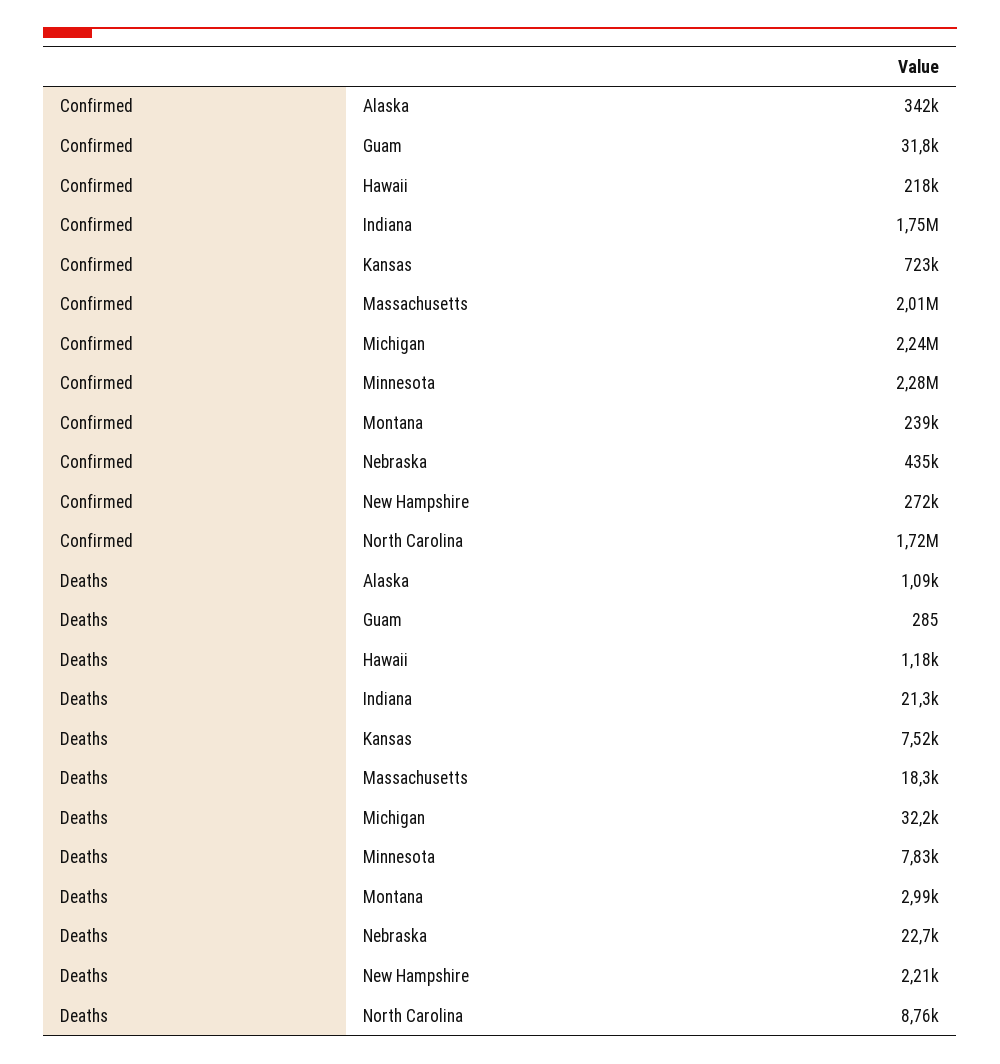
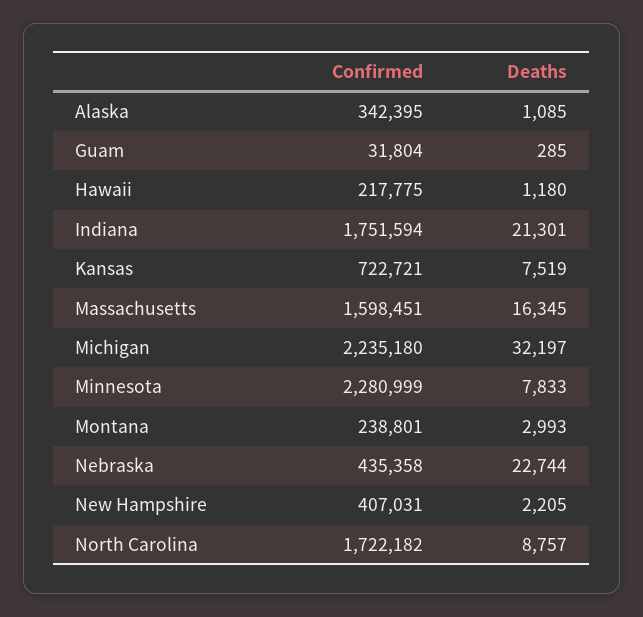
  {
    "Confirmed": {
      "Alaska": 342395,
      "Guam": 31804,
      "Hawaii": 217775,
      "Indiana": 1751594,
      "Kansas": 722721,
-     "Massachusetts": 2010000,
+     "Massachusetts": 1598451,
      "Michigan": 2235180,
      "Minnesota": 2280999,
      "Montana": 238801,
      "Nebraska": 435358,
-     "New Hampshire": 272000,
+     "New Hampshire": 407031,
      "North Carolina": 1722182
    },
    "Deaths": {
      "Alaska": 1085,
      "Guam": 285,
      "Hawaii": 1180,
      "Indiana": 21301,
      "Kansas": 7519,
-     "Massachusetts": 18300,
+     "Massachusetts": 16345,
      "Michigan": 32197,
      "Minnesota": 7833,
      "Montana": 2993,
      "Nebraska": 22744,
      "New Hampshire": 2205,
      "North Carolina": 8757
    }
  }

